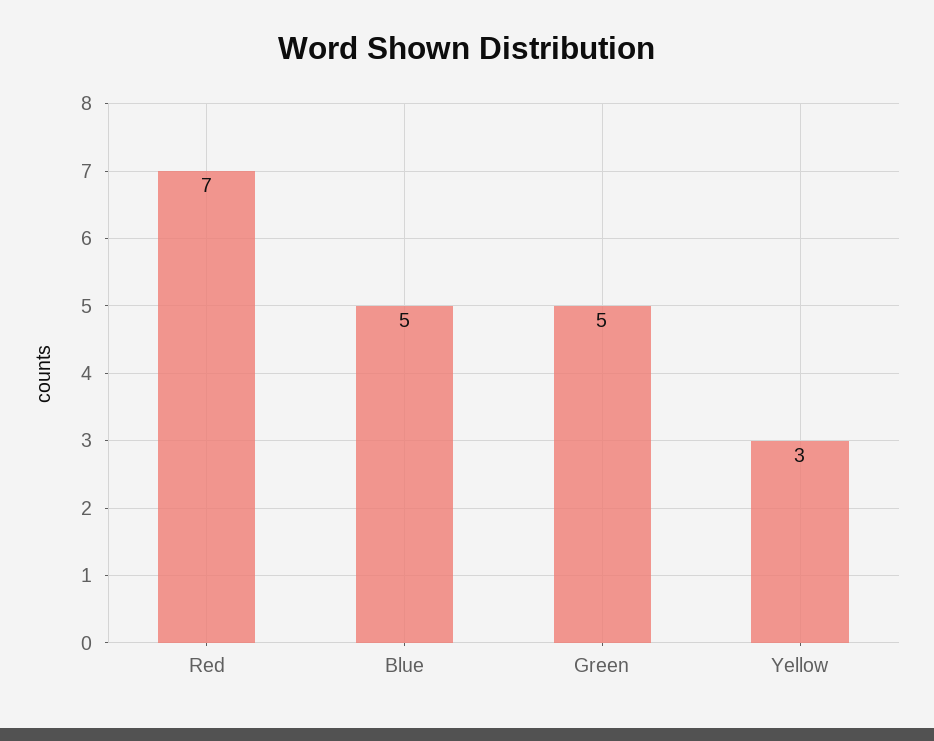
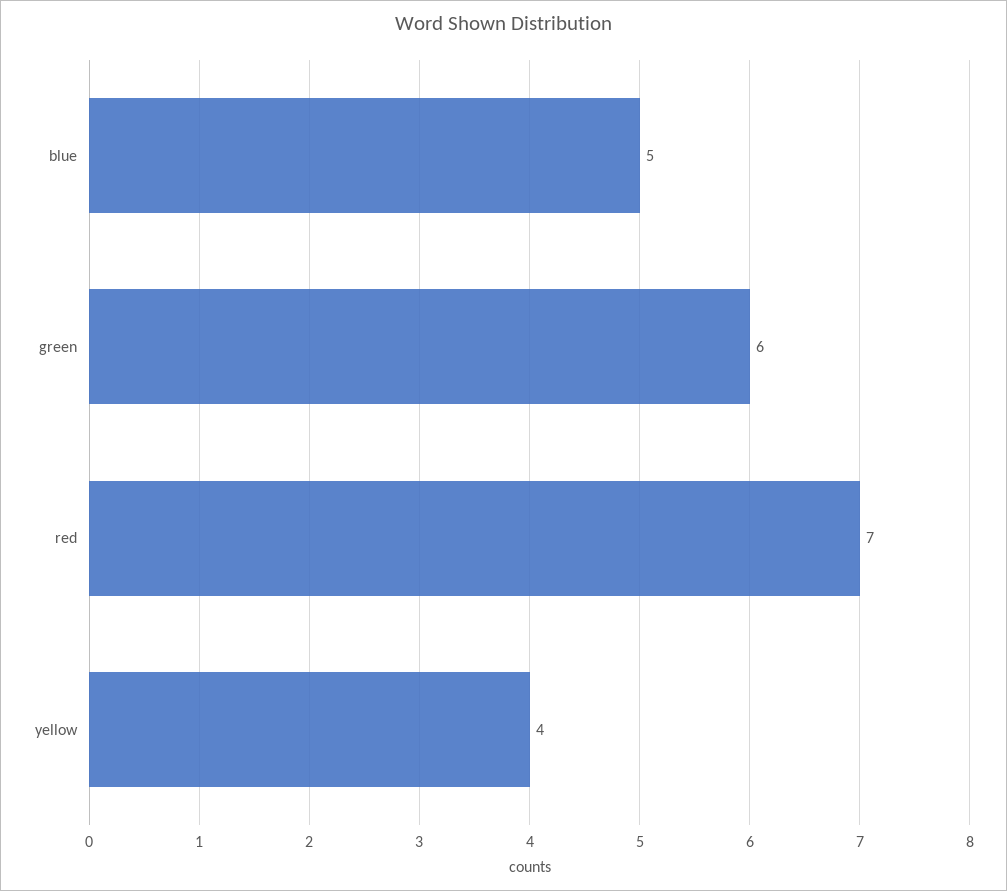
  {
    "Red": 7,
    "Blue": 5,
-   "Green": 5,
+   "Green": 6,
-   "Yellow": 3
+   "Yellow": 4
  }

